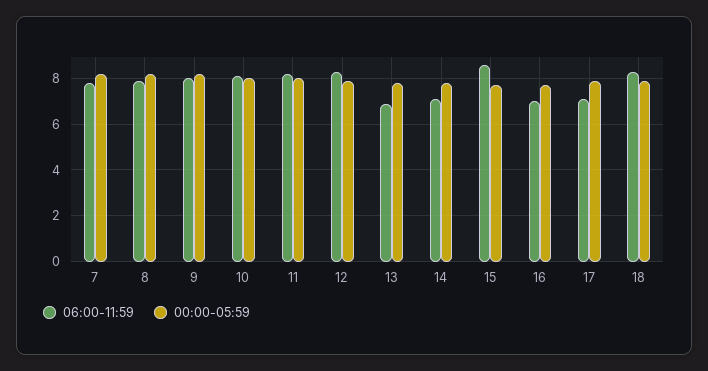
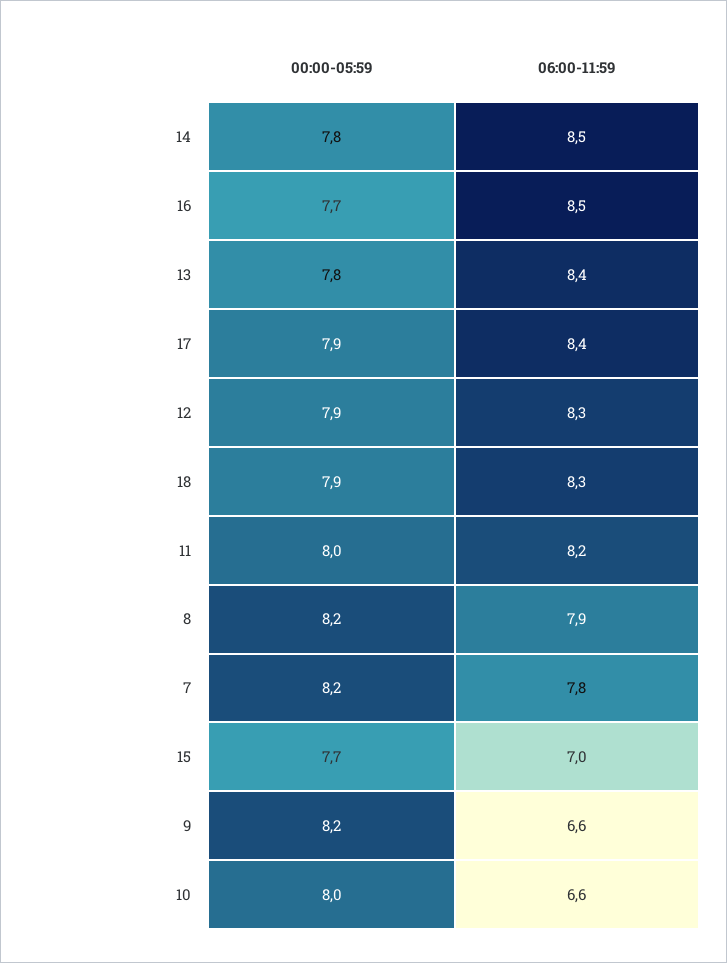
  {
    "06:00-11:59": {
      "7": 7.8,
      "8": 7.9,
-     "9": 8,
+     "9": 6.6,
-     "10": 8,
+     "10": 6.6,
      "11": 8.2,
      "12": 8.3,
-     "13": 7,
+     "13": 8.4,
-     "14": 7,
+     "14": 8.5,
-     "15": 8.5,
+     "15": 7,
-     "16": 7,
+     "16": 8.5,
-     "17": 7,
+     "17": 8.4,
      "18": 8.3
    },
    "00:00-05:59": {
      "7": 8.2,
      "8": 8.2,
      "9": 8.2,
      "10": 8,
      "11": 8,
      "12": 7.9,
      "13": 7.8,
      "14": 7.8,
      "15": 7.7,
      "16": 7.7,
      "17": 7.9,
      "18": 7.9
    }
  }

